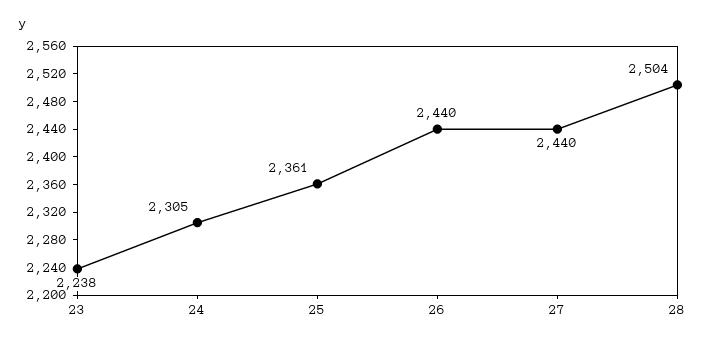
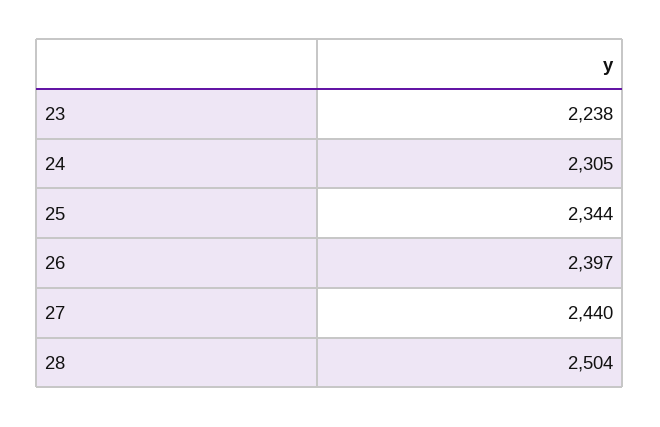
  {
    "23": 2238,
    "24": 2305,
-   "25": 2361,
+   "25": 2344,
-   "26": 2440,
+   "26": 2397,
    "27": 2440,
    "28": 2504
  }

